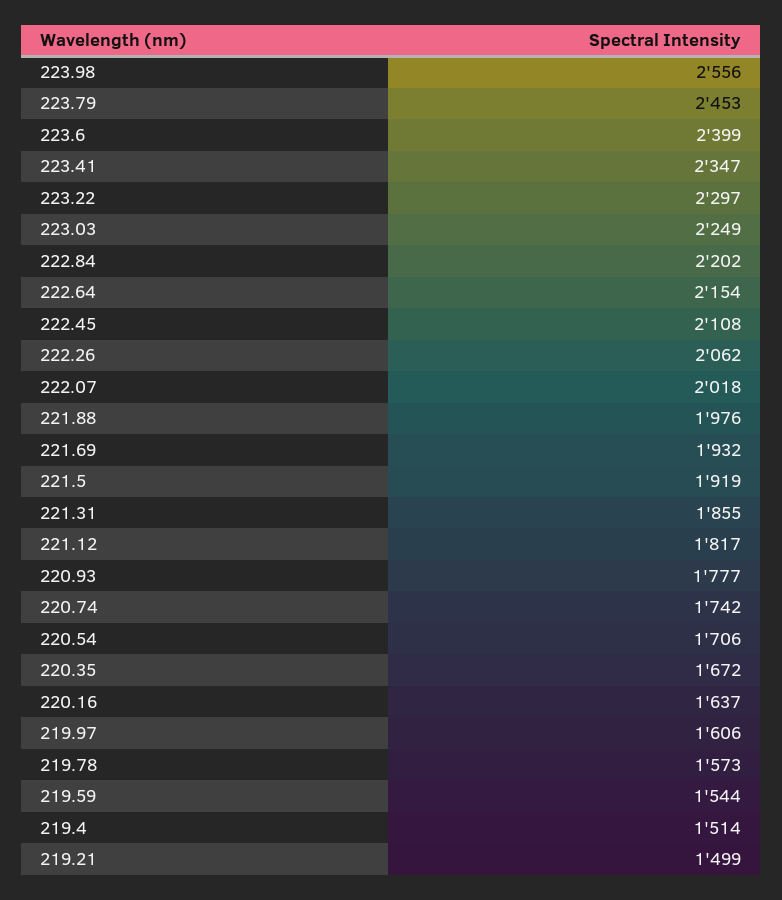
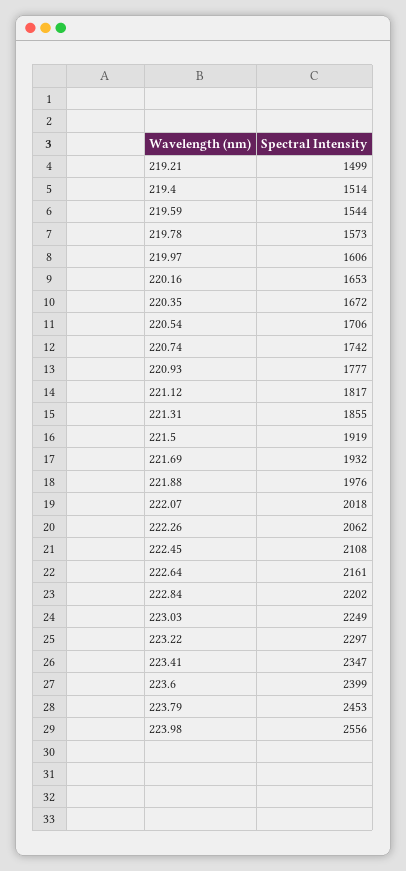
  {
    "223.98": 2556,
    "223.79": 2453,
    "223.6": 2399,
    "223.41": 2347,
    "223.22": 2297,
    "223.03": 2249,
    "222.84": 2202,
-   "222.64": 2154,
+   "222.64": 2161,
    "222.45": 2108,
    "222.26": 2062,
    "222.07": 2018,
    "221.88": 1976,
    "221.69": 1932,
    "221.5": 1919,
    "221.31": 1855,
    "221.12": 1817,
    "220.93": 1777,
    "220.74": 1742,
    "220.54": 1706,
    "220.35": 1672,
-   "220.16": 1637,
+   "220.16": 1653,
    "219.97": 1606,
    "219.78": 1573,
    "219.59": 1544,
    "219.4": 1514,
    "219.21": 1499
  }

